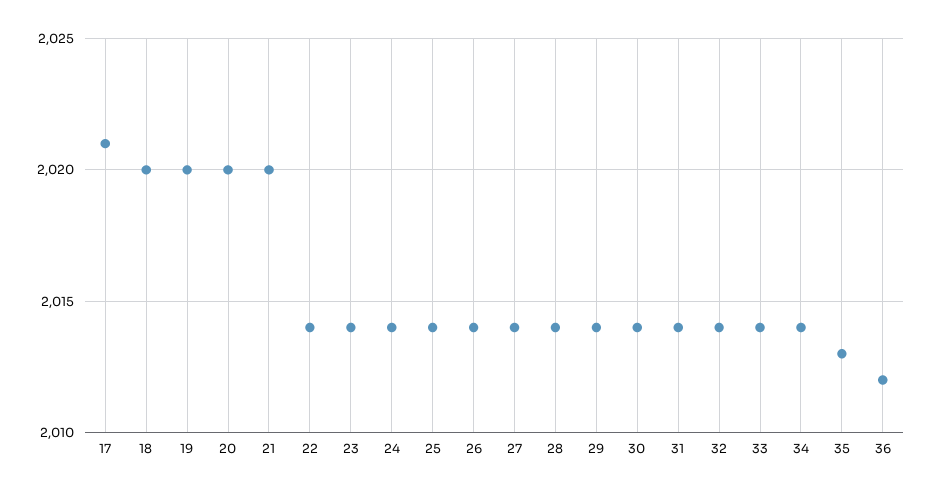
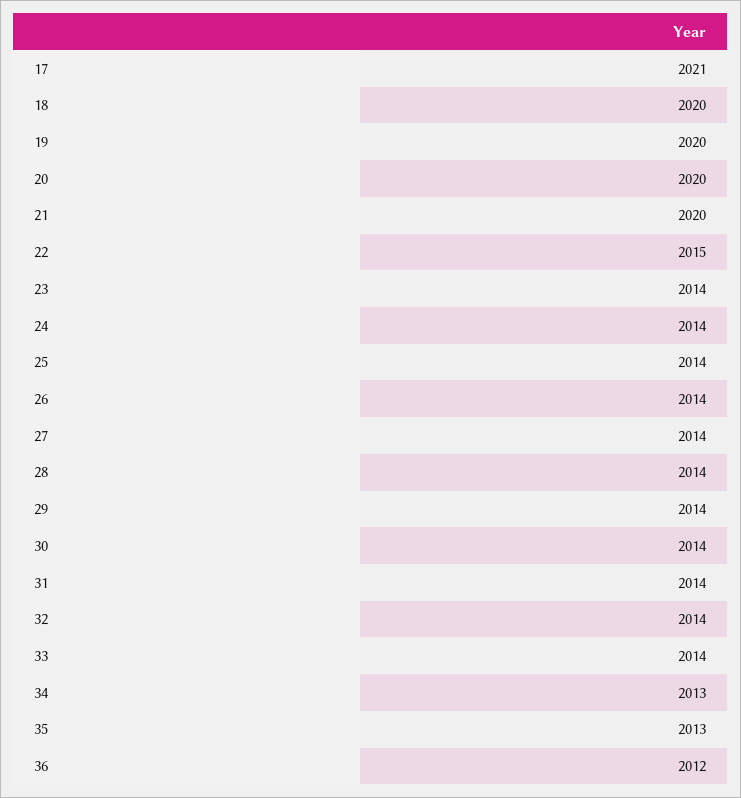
  {
    "17": 2021,
    "18": 2020,
    "19": 2020,
    "20": 2020,
    "21": 2020,
-   "22": 2014,
+   "22": 2015,
    "23": 2014,
    "24": 2014,
    "25": 2014,
    "26": 2014,
    "27": 2014,
    "28": 2014,
    "29": 2014,
    "30": 2014,
    "31": 2014,
    "32": 2014,
    "33": 2014,
-   "34": 2014,
+   "34": 2013,
    "35": 2013,
    "36": 2012
  }

